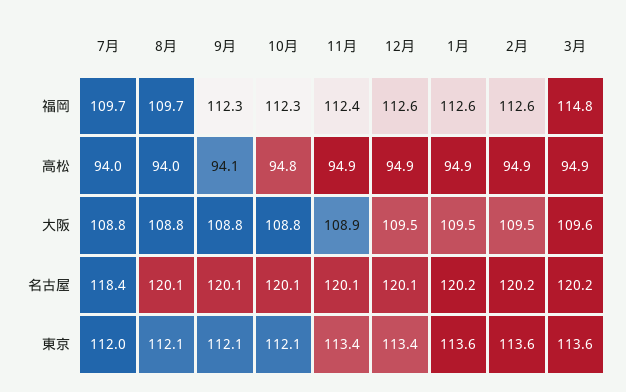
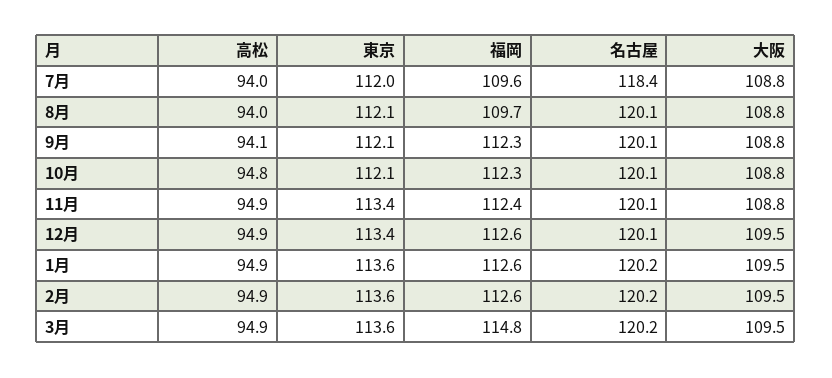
  {
    "7月": {
-     "福岡": 109.7,
+     "福岡": 109.6,
      "高松": 94,
      "大阪": 108.8,
      "名古屋": 118.4,
      "東京": 112
    },
    "8月": {
      "福岡": 109.7,
      "高松": 94,
      "大阪": 108.8,
      "名古屋": 120.1,
      "東京": 112.1
    },
    "9月": {
      "福岡": 112.3,
      "高松": 94.1,
      "大阪": 108.8,
      "名古屋": 120.1,
      "東京": 112.1
    },
    "10月": {
      "福岡": 112.3,
      "高松": 94.8,
      "大阪": 108.8,
      "名古屋": 120.1,
      "東京": 112.1
    },
    "11月": {
      "福岡": 112.4,
      "高松": 94.9,
-     "大阪": 108.9,
+     "大阪": 108.8,
      "名古屋": 120.1,
      "東京": 113.4
    },
    "12月": {
      "福岡": 112.6,
      "高松": 94.9,
      "大阪": 109.5,
      "名古屋": 120.1,
      "東京": 113.4
    },
    "1月": {
      "福岡": 112.6,
      "高松": 94.9,
      "大阪": 109.5,
      "名古屋": 120.2,
      "東京": 113.6
    },
    "2月": {
      "福岡": 112.6,
      "高松": 94.9,
      "大阪": 109.5,
      "名古屋": 120.2,
      "東京": 113.6
    },
    "3月": {
      "福岡": 114.8,
      "高松": 94.9,
-     "大阪": 109.6,
+     "大阪": 109.5,
      "名古屋": 120.2,
      "東京": 113.6
    }
  }

